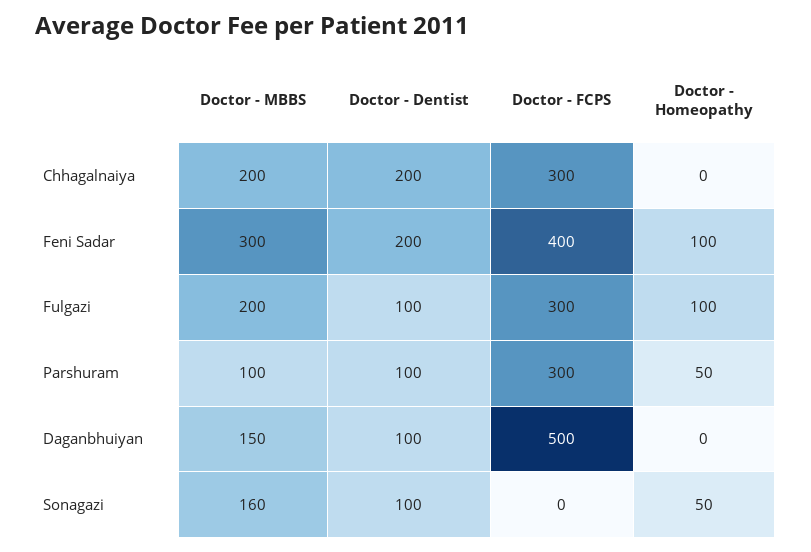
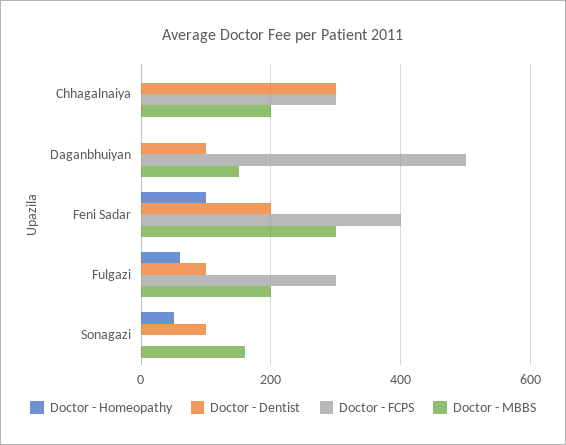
  {
    "Doctor - MBBS": {
      "Chhagalnaiya": 200,
      "Feni Sadar": 300,
      "Fulgazi": 200,
-     "Parshuram": 100,
      "Daganbhuiyan": 150,
      "Sonagazi": 160
    },
    "Doctor - Dentist": {
-     "Chhagalnaiya": 200,
+     "Chhagalnaiya": 300,
      "Feni Sadar": 200,
      "Fulgazi": 100,
-     "Parshuram": 100,
      "Daganbhuiyan": 100,
      "Sonagazi": 100
    },
    "Doctor - FCPS": {
      "Chhagalnaiya": 300,
      "Feni Sadar": 400,
      "Fulgazi": 300,
-     "Parshuram": 300,
      "Daganbhuiyan": 500,
      "Sonagazi": 0
    },
    "Doctor - Homeopathy": {
      "Chhagalnaiya": 0,
      "Feni Sadar": 100,
-     "Fulgazi": 100,
+     "Fulgazi": 60,
-     "Parshuram": 50,
      "Daganbhuiyan": 0,
      "Sonagazi": 50
    }
  }

